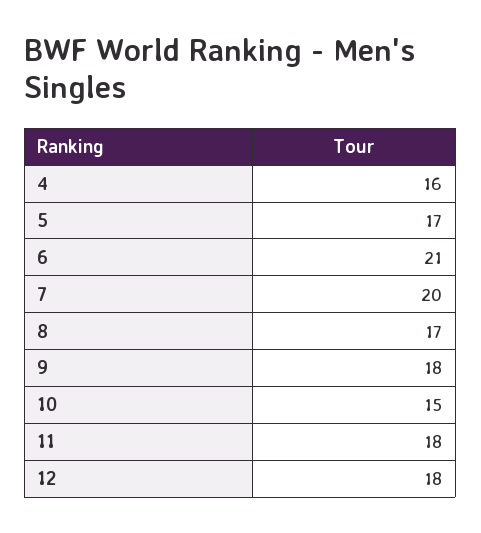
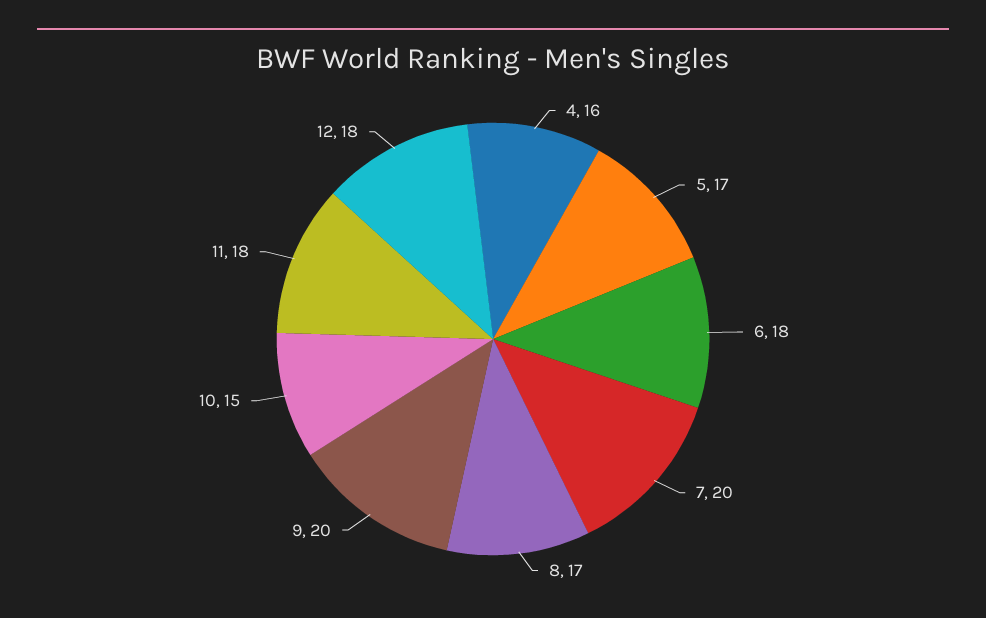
  {
    "4": 16,
    "5": 17,
-   "6": 21,
+   "6": 18,
    "7": 20,
    "8": 17,
-   "9": 18,
+   "9": 20,
    "10": 15,
    "11": 18,
    "12": 18
  }

